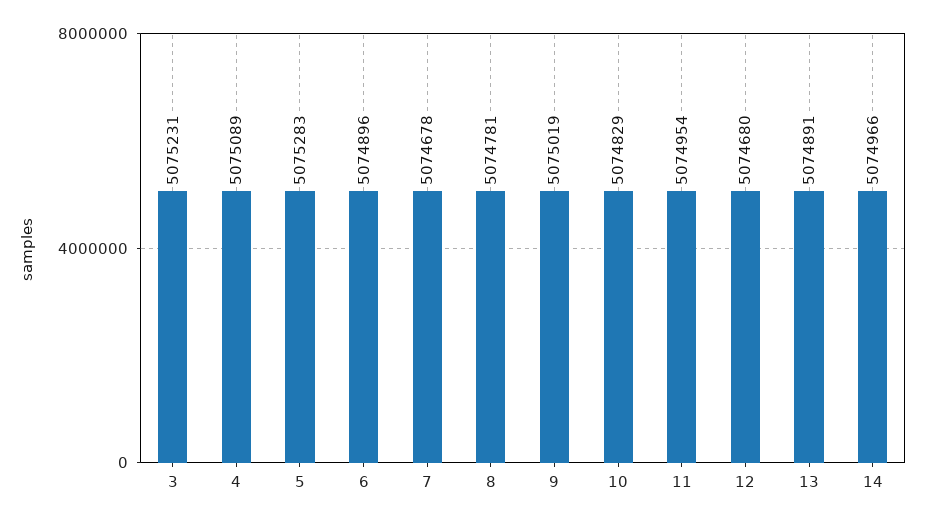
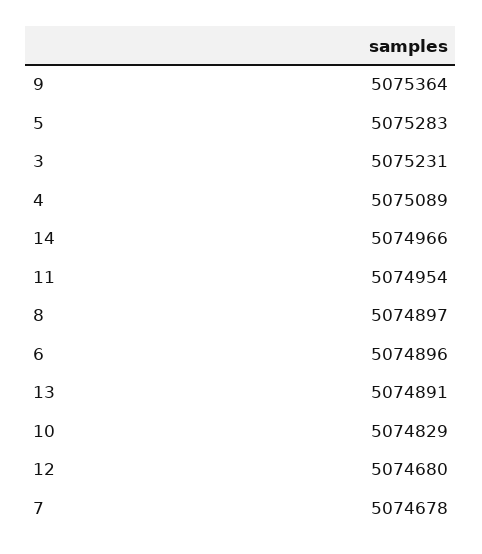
  {
    "3": 5075231,
    "4": 5075089,
    "5": 5075283,
    "6": 5074896,
    "7": 5074678,
-   "8": 5074781,
+   "8": 5074897,
-   "9": 5075019,
+   "9": 5075364,
    "10": 5074829,
    "11": 5074954,
    "12": 5074680,
    "13": 5074891,
    "14": 5074966
  }

